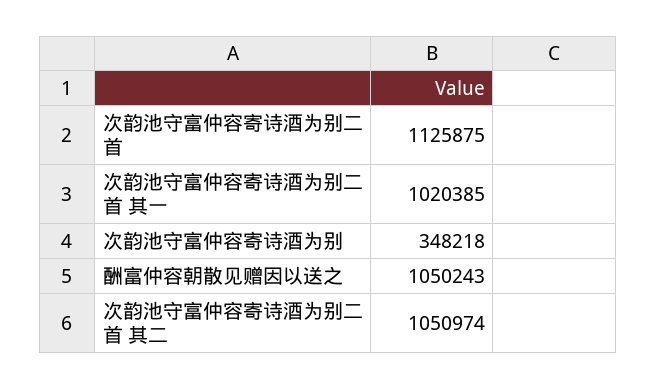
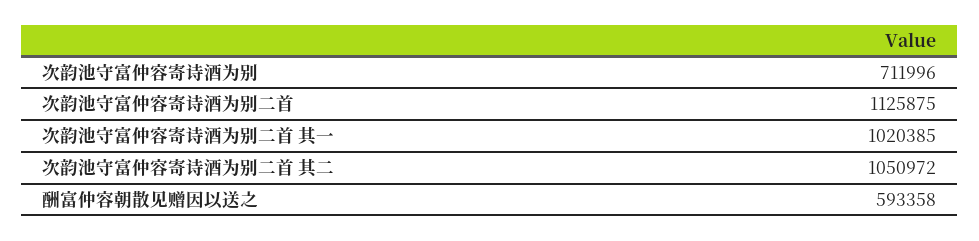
  {
    "次韵池守富仲容寄诗酒为别二首": 1125875,
    "次韵池守富仲容寄诗酒为别二首 其一": 1020385,
-   "次韵池守富仲容寄诗酒为别": 348218,
+   "次韵池守富仲容寄诗酒为别": 711996,
-   "酬富仲容朝散见赠因以送之": 1050243,
+   "酬富仲容朝散见赠因以送之": 593358,
-   "次韵池守富仲容寄诗酒为别二首 其二": 1050974
+   "次韵池守富仲容寄诗酒为别二首 其二": 1050972
  }

